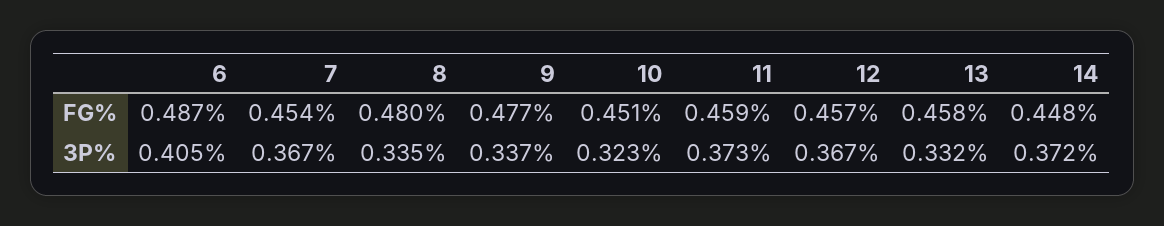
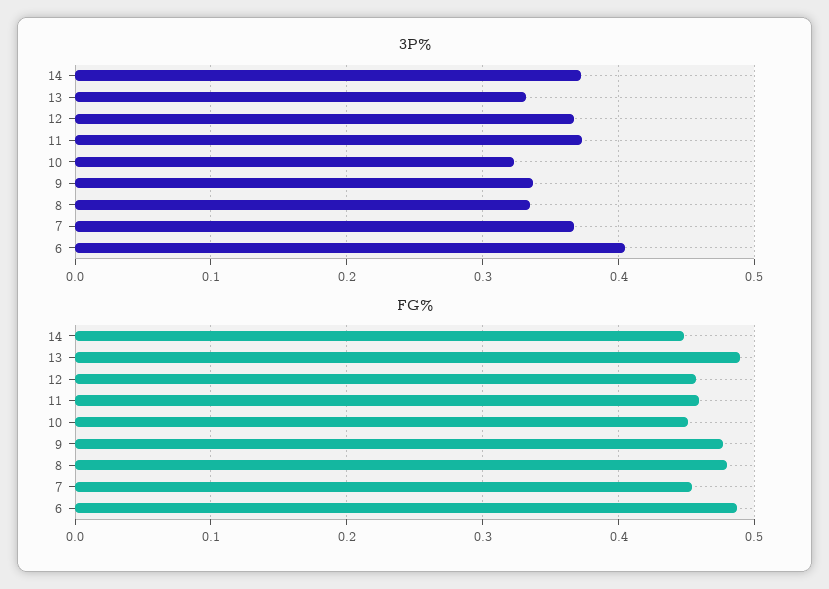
  {
    "FG%": {
      "6": 0.487,
      "7": 0.454,
      "8": 0.48,
      "9": 0.477,
      "10": 0.451,
      "11": 0.459,
      "12": 0.457,
-     "13": 0.458,
+     "13": 0.49,
      "14": 0.448
    },
    "3P%": {
      "6": 0.405,
      "7": 0.367,
      "8": 0.335,
      "9": 0.337,
      "10": 0.323,
      "11": 0.373,
      "12": 0.367,
      "13": 0.332,
      "14": 0.372
    }
  }

